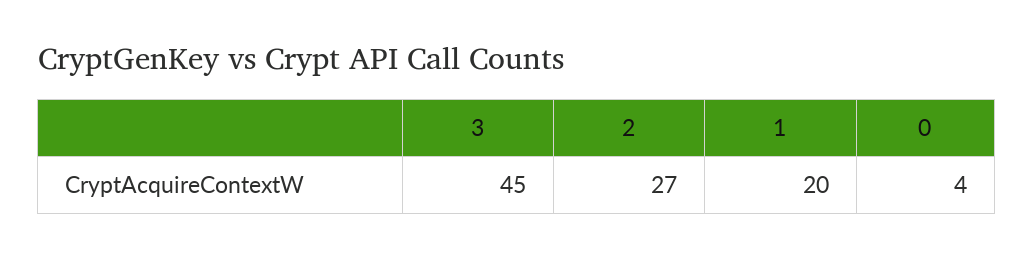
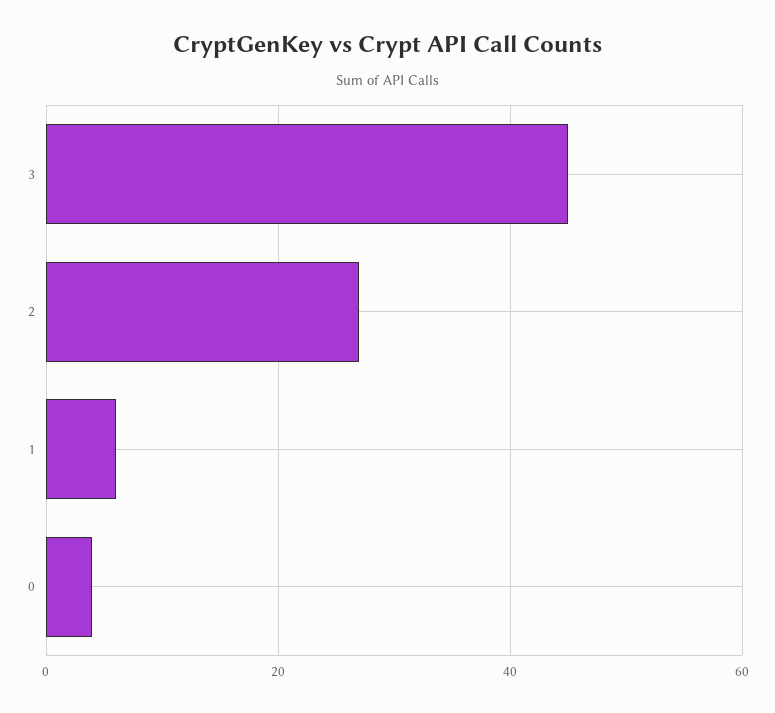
  {
    "3": 45,
    "2": 27,
-   "1": 20,
+   "1": 5,
    "0": 4
  }

